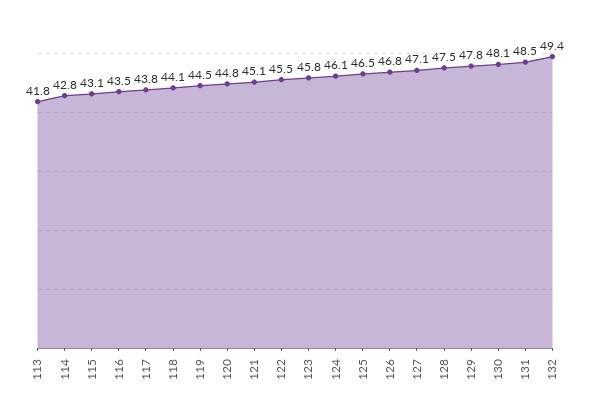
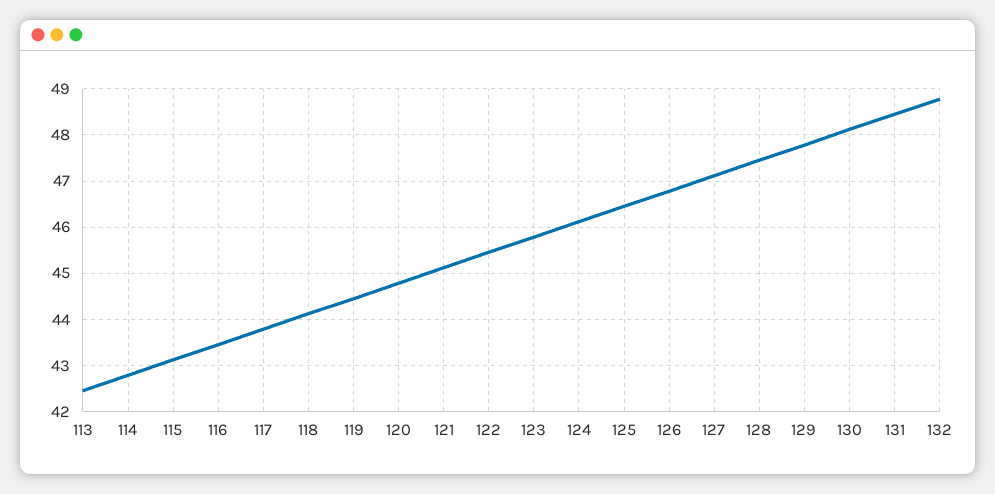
  {
-   "113": 41.8,
+   "113": 42.4,
    "114": 42.8,
    "115": 43.1,
    "116": 43.5,
    "117": 43.8,
    "118": 44.1,
    "119": 44.5,
    "120": 44.8,
    "121": 45.1,
    "122": 45.5,
    "123": 45.8,
    "124": 46.1,
    "125": 46.5,
    "126": 46.8,
    "127": 47.1,
    "128": 47.5,
    "129": 47.8,
    "130": 48.1,
    "131": 48.5,
-   "132": 49.4
+   "132": 48.8
  }

